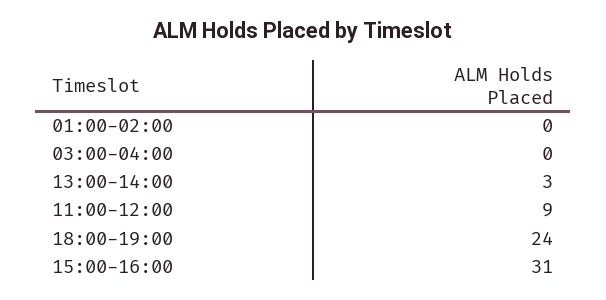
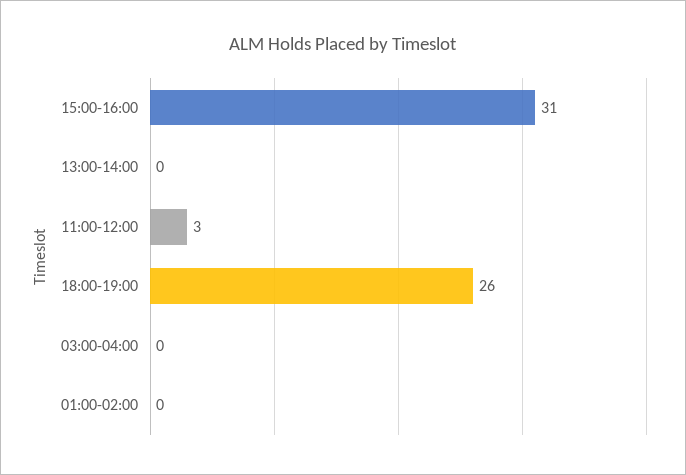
  {
    "01:00-02:00": 0,
    "03:00-04:00": 0,
-   "13:00-14:00": 3,
+   "13:00-14:00": 0,
-   "11:00-12:00": 9,
+   "11:00-12:00": 3,
-   "18:00-19:00": 24,
+   "18:00-19:00": 26,
    "15:00-16:00": 31
  }

